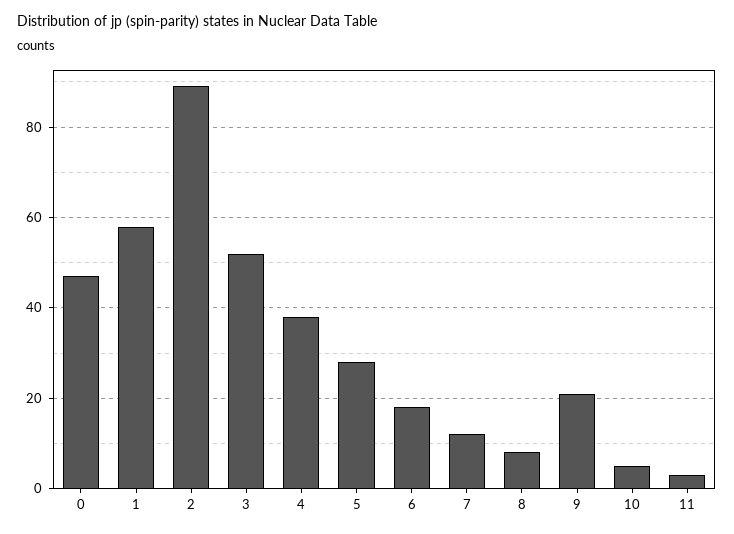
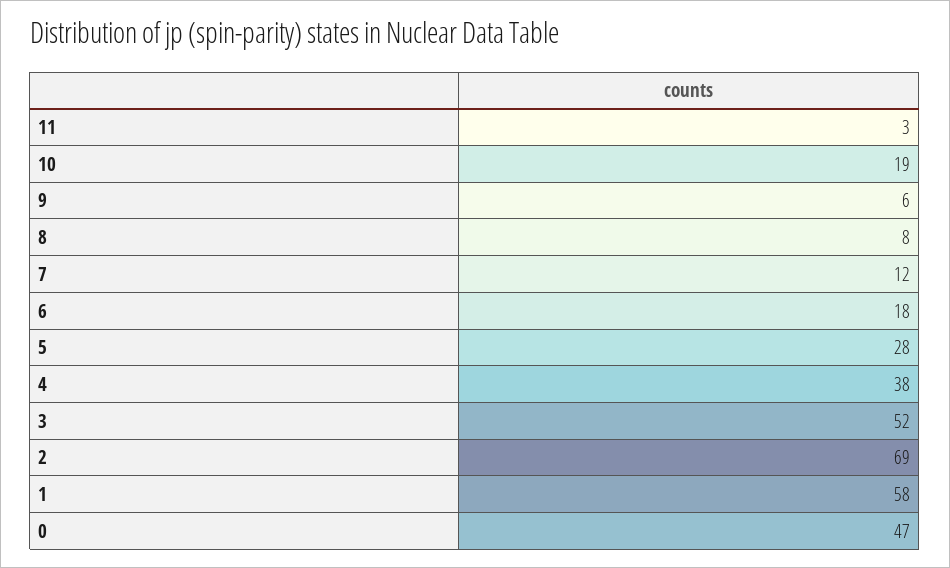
  {
    "0": 47,
    "1": 58,
-   "2": 90,
+   "2": 69,
    "3": 52,
    "4": 38,
    "5": 28,
    "6": 18,
    "7": 12,
    "8": 8,
-   "9": 20,
+   "9": 6,
-   "10": 5,
+   "10": 19,
    "11": 3
  }

